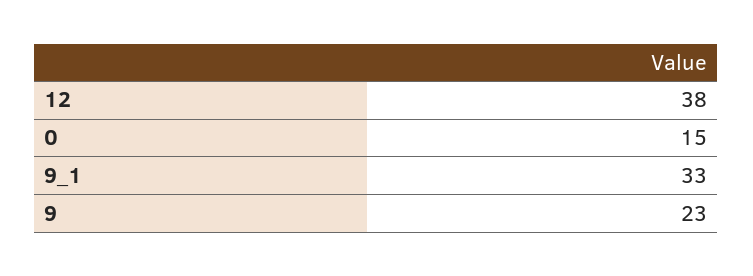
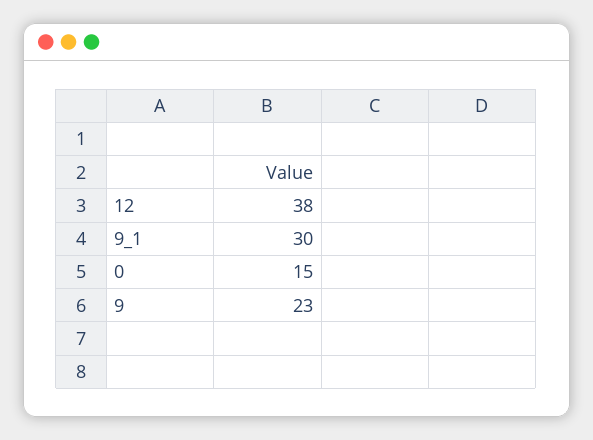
  {
    "12": 38,
    "0": 15,
-   "9_1": 33,
+   "9_1": 30,
    "9": 23
  }

